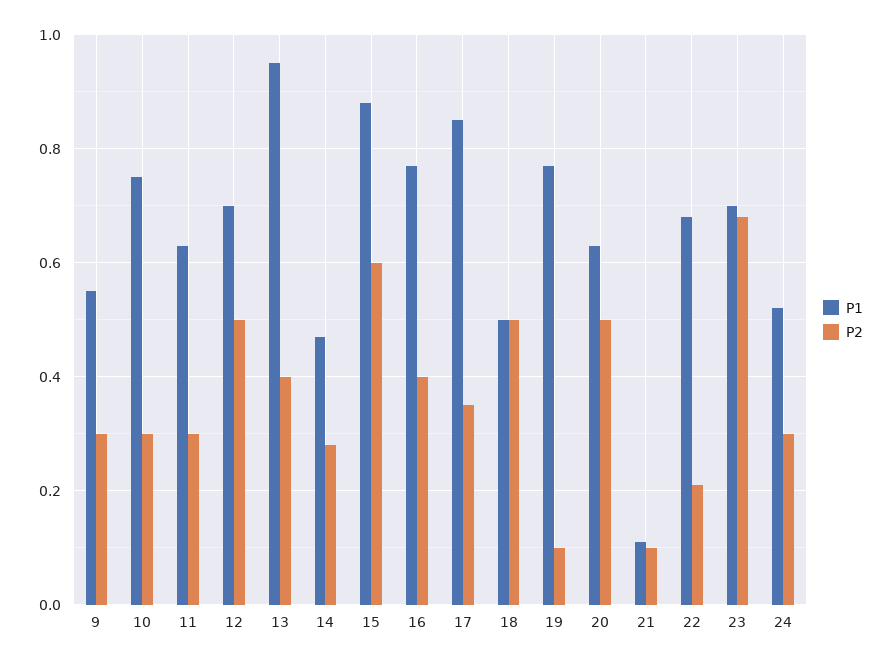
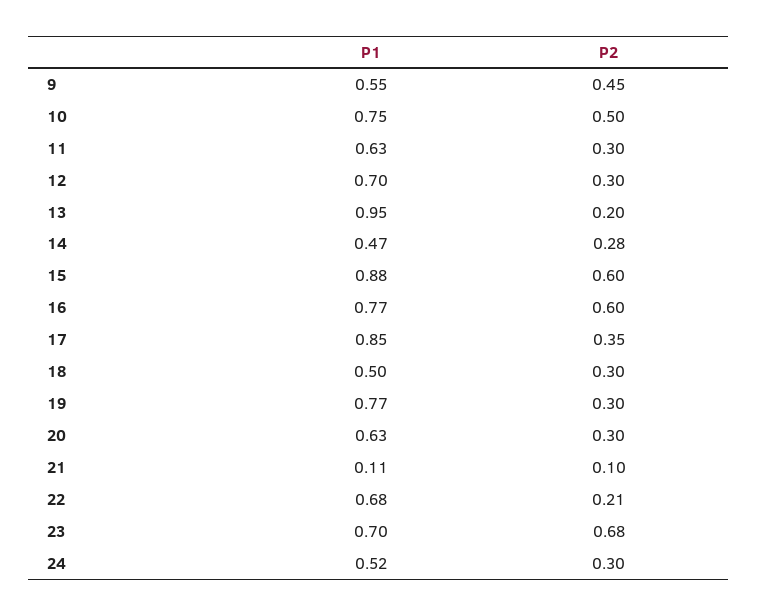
  {
    "P1": {
      "9": 0.55,
      "10": 0.75,
      "11": 0.63,
      "12": 0.7,
      "13": 0.95,
      "14": 0.47,
      "15": 0.88,
      "16": 0.77,
      "17": 0.85,
      "18": 0.5,
      "19": 0.77,
      "20": 0.63,
      "21": 0.11,
      "22": 0.68,
      "23": 0.7,
      "24": 0.52
    },
    "P2": {
-     "9": 0.3,
+     "9": 0.45,
-     "10": 0.3,
+     "10": 0.5,
      "11": 0.3,
-     "12": 0.5,
+     "12": 0.3,
-     "13": 0.4,
+     "13": 0.2,
      "14": 0.28,
      "15": 0.6,
-     "16": 0.4,
+     "16": 0.6,
      "17": 0.35,
-     "18": 0.5,
+     "18": 0.3,
-     "19": 0.1,
+     "19": 0.3,
-     "20": 0.5,
+     "20": 0.3,
      "21": 0.1,
      "22": 0.21,
      "23": 0.68,
      "24": 0.3
    }
  }

